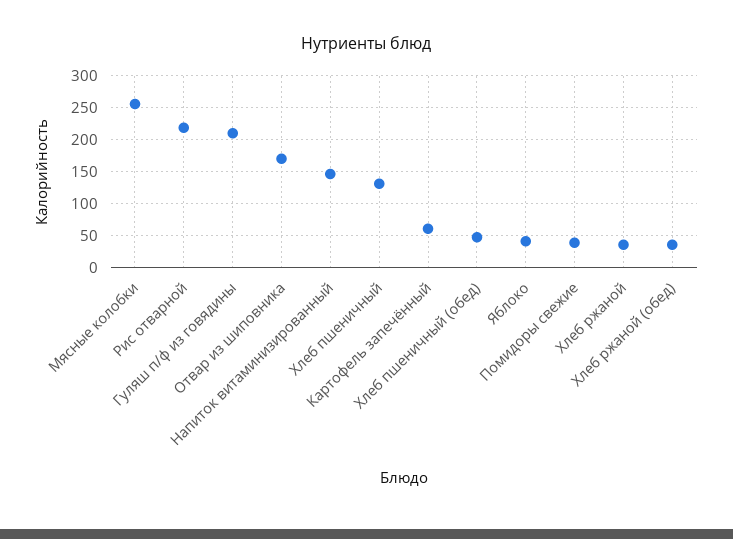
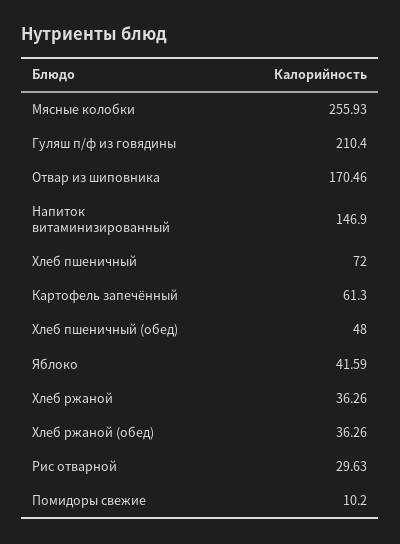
  {
    "Мясные колобки": 255.93,
-   "Рис отварной": 220,
+   "Рис отварной": 29.63,
    "Гуляш п/ф из говядины": 210.4,
    "Отвар из шиповника": 170.46,
    "Напиток витаминизированный": 146.9,
-   "Хлеб пшеничный": 130,
+   "Хлеб пшеничный": 72,
    "Картофель запечённый": 61.3,
    "Хлеб пшеничный (обед)": 48,
    "Яблоко": 41.59,
-   "Помидоры свежие": 40,
+   "Помидоры свежие": 10.2,
    "Хлеб ржаной": 36.26,
    "Хлеб ржаной (обед)": 36.26
  }

